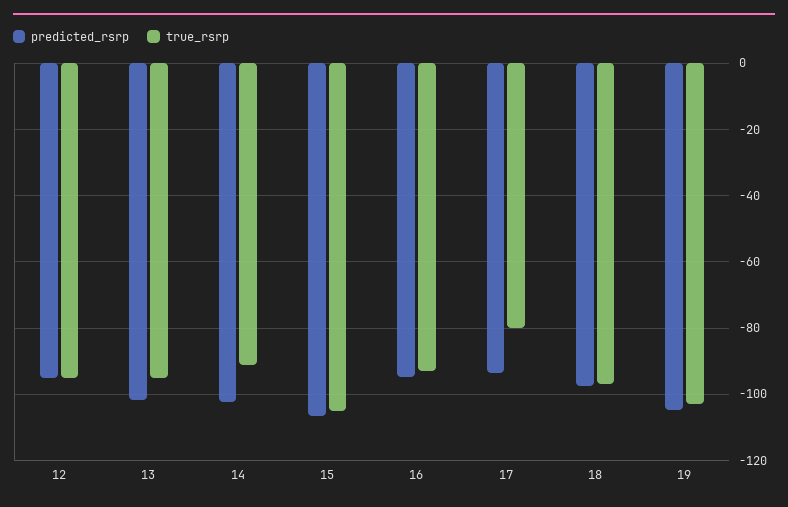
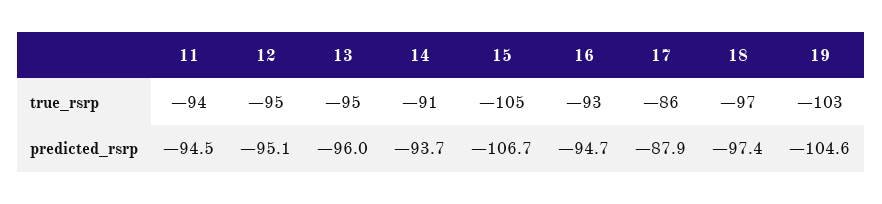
  {
    "predicted_rsrp": {
      "12": -95.1,
-     "13": -102,
+     "13": -96,
-     "14": -102,
+     "14": -93.7,
      "15": -106.7,
      "16": -94.7,
-     "17": -94,
+     "17": -87.9,
      "18": -97.4,
-     "19": -104.6
+     "19": -104.6,
+     "11": -94.5
    },
    "true_rsrp": {
      "12": -95,
      "13": -95,
      "14": -91,
      "15": -105,
      "16": -93,
-     "17": -80,
+     "17": -86,
      "18": -97,
-     "19": -103
+     "19": -103,
+     "11": -94
    }
  }

